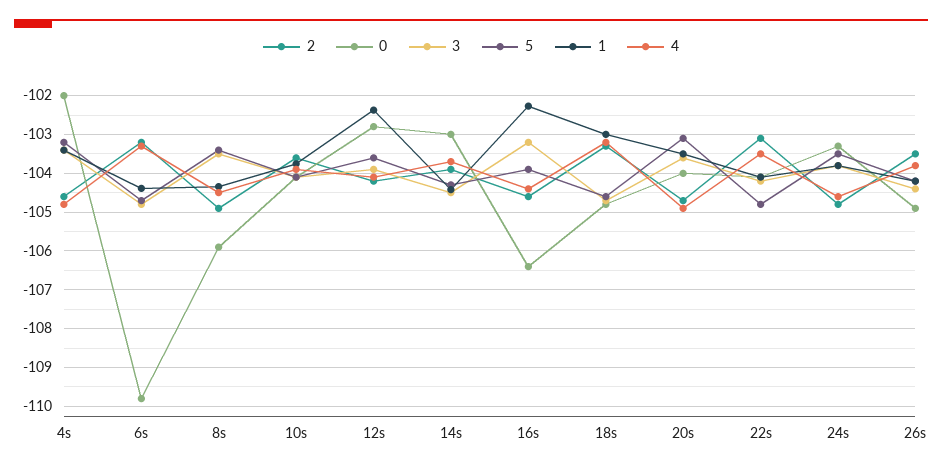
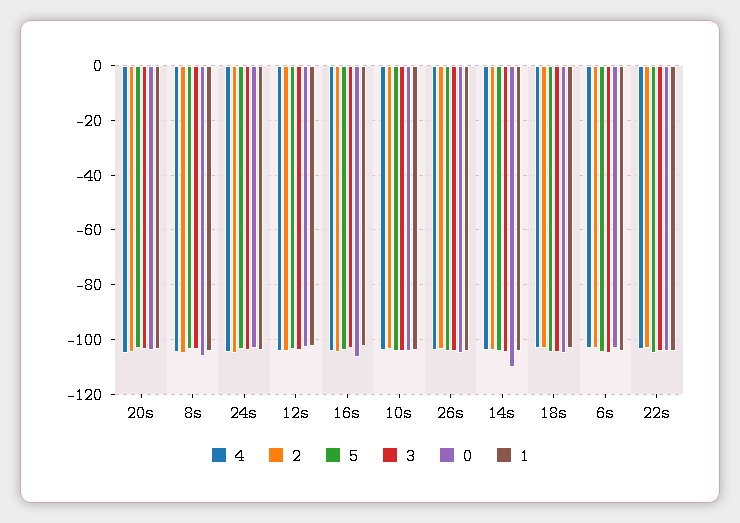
  {
    "2": {
-     "4s": -104.6,
      "6s": -103.2,
      "8s": -105,
      "10s": -103.6,
      "12s": -104.2,
      "14s": -104,
      "16s": -104.6,
      "18s": -103.4,
      "20s": -104.8,
      "22s": -103.2,
      "24s": -104.8,
      "26s": -103.6
    },
    "0": {
-     "4s": -102,
-     "6s": -109.8,
+     "6s": -102.5,
      "8s": -106,
      "10s": -104.2,
      "12s": -102.8,
-     "14s": -103,
+     "14s": -110,
      "16s": -106.4,
      "18s": -104.8,
      "20s": -104,
      "22s": -104.2,
      "24s": -103.4,
      "26s": -105
    },
    "3": {
-     "4s": -103.4,
      "6s": -104.8,
      "8s": -103.6,
      "10s": -104.2,
      "12s": -104,
      "14s": -104.6,
      "16s": -103.2,
      "18s": -104.8,
      "20s": -103.6,
      "22s": -104.2,
      "24s": -103.8,
      "26s": -104.4
    },
    "5": {
-     "4s": -103.2,
      "6s": -104.8,
      "8s": -103.4,
      "10s": -104.2,
      "12s": -103.6,
      "14s": -104.4,
      "16s": -104,
      "18s": -104.6,
      "20s": -103.2,
      "22s": -104.8,
      "24s": -103.6,
      "26s": -104.2
    },
    "1": {
-     "4s": -103.4,
      "6s": -104.4,
      "8s": -104.4,
      "10s": -103.8,
      "12s": -102.4,
      "14s": -104.4,
      "16s": -102.2,
      "18s": -103,
      "20s": -103.6,
      "22s": -104.2,
      "24s": -103.8,
      "26s": -104.2
    },
    "4": {
-     "4s": -104.8,
      "6s": -103.4,
      "8s": -104.6,
      "10s": -104,
      "12s": -104.2,
      "14s": -103.8,
      "16s": -104.4,
      "18s": -103.2,
      "20s": -105,
      "22s": -103.6,
      "24s": -104.6,
      "26s": -103.8
    }
  }

